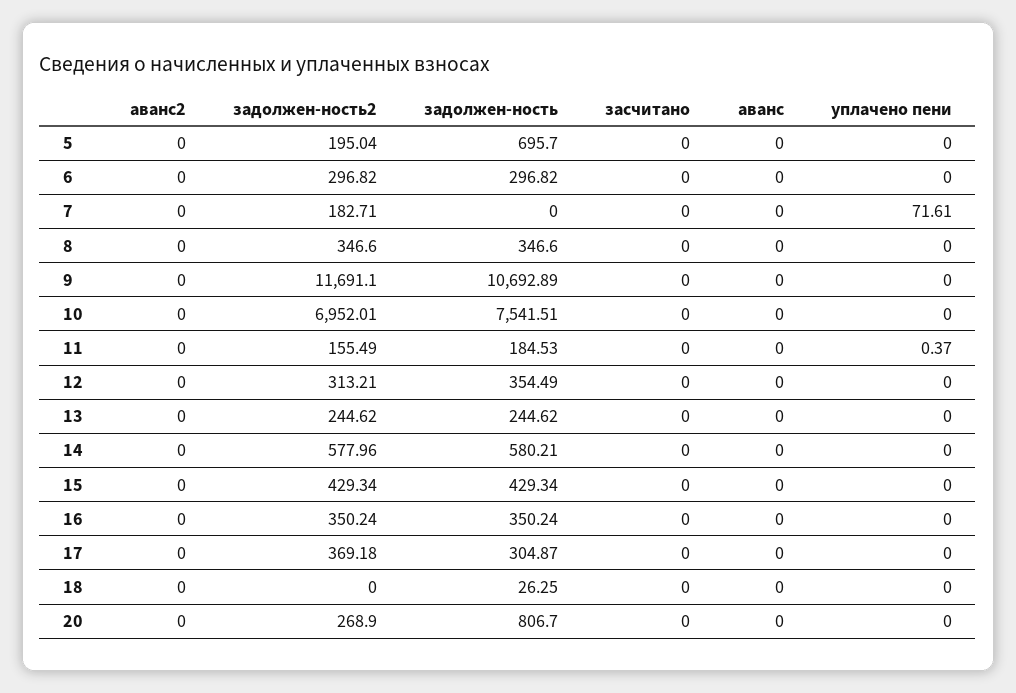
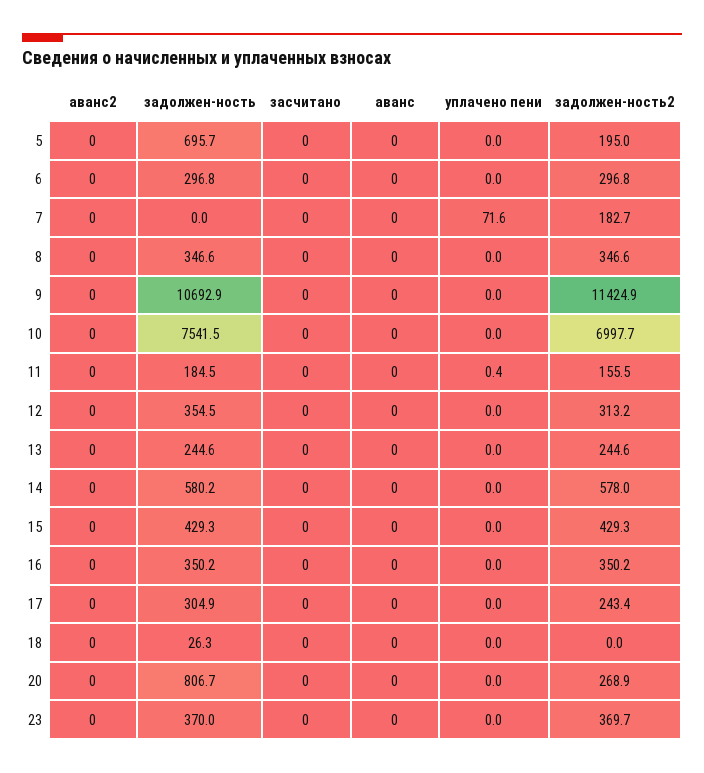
  {
    "аванс2": {
      "5": 0,
      "6": 0,
      "7": 0,
      "8": 0,
      "9": 0,
      "10": 0,
      "11": 0,
      "12": 0,
      "13": 0,
      "14": 0,
      "15": 0,
      "16": 0,
      "17": 0,
      "18": 0,
-     "20": 0
+     "20": 0,
+     "23": 0
    },
    "задолжен-ность2": {
      "5": 195.04,
      "6": 296.82,
      "7": 182.71,
      "8": 346.6,
-     "9": 11691.1,
+     "9": 11424.9,
-     "10": 6952.01,
+     "10": 6997.7,
      "11": 155.49,
      "12": 313.21,
      "13": 244.62,
      "14": 577.96,
      "15": 429.34,
      "16": 350.24,
-     "17": 369.18,
+     "17": 243.4,
      "18": 0,
-     "20": 268.9
+     "20": 268.9,
+     "23": 369.7
    },
    "задолжен-ность": {
      "5": 695.7,
      "6": 296.82,
      "7": 0,
      "8": 346.6,
      "9": 10692.89,
      "10": 7541.51,
      "11": 184.53,
      "12": 354.49,
      "13": 244.62,
      "14": 580.21,
      "15": 429.34,
      "16": 350.24,
      "17": 304.87,
      "18": 26.25,
-     "20": 806.7
+     "20": 806.7,
+     "23": 370
    },
    "засчитано": {
      "5": 0,
      "6": 0,
      "7": 0,
      "8": 0,
      "9": 0,
      "10": 0,
      "11": 0,
      "12": 0,
      "13": 0,
      "14": 0,
      "15": 0,
      "16": 0,
      "17": 0,
      "18": 0,
-     "20": 0
+     "20": 0,
+     "23": 0
    },
    "аванс": {
      "5": 0,
      "6": 0,
      "7": 0,
      "8": 0,
      "9": 0,
      "10": 0,
      "11": 0,
      "12": 0,
      "13": 0,
      "14": 0,
      "15": 0,
      "16": 0,
      "17": 0,
      "18": 0,
-     "20": 0
+     "20": 0,
+     "23": 0
    },
    "уплачено пени": {
      "5": 0,
      "6": 0,
      "7": 71.61,
      "8": 0,
      "9": 0,
      "10": 0,
      "11": 0.37,
      "12": 0,
      "13": 0,
      "14": 0,
      "15": 0,
      "16": 0,
      "17": 0,
      "18": 0,
-     "20": 0
+     "20": 0,
+     "23": 0
    }
  }

